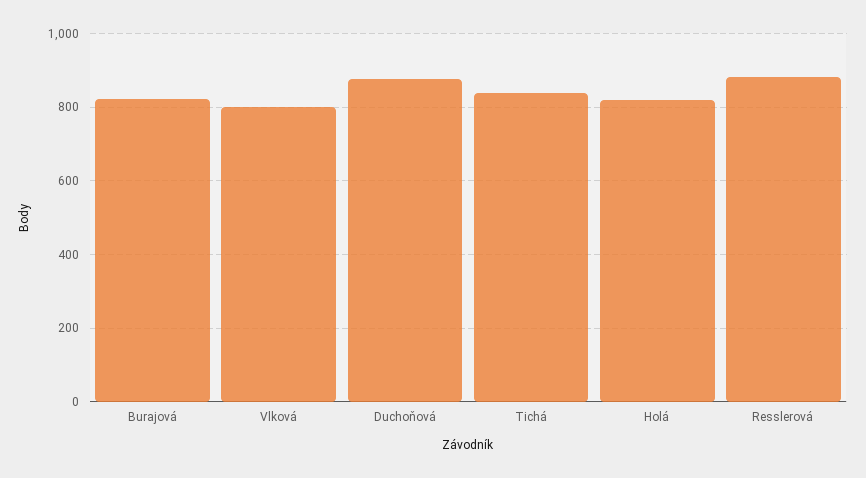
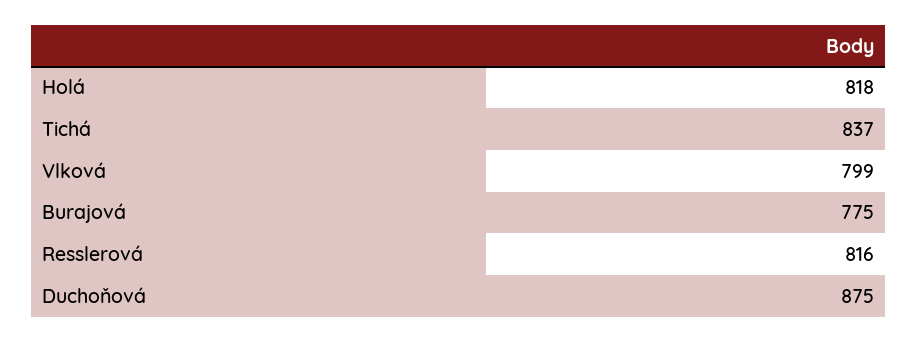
  {
-   "Burajová": 820,
+   "Burajová": 775,
    "Vlková": 799,
    "Duchoňová": 875,
    "Tichá": 837,
    "Holá": 818,
-   "Resslerová": 880
+   "Resslerová": 816
  }

